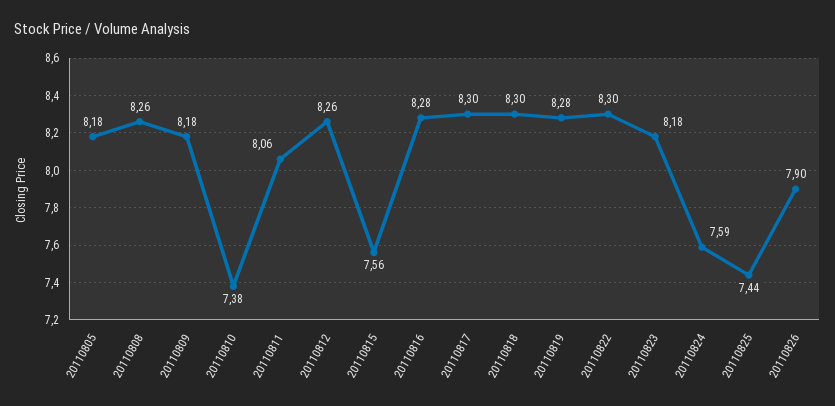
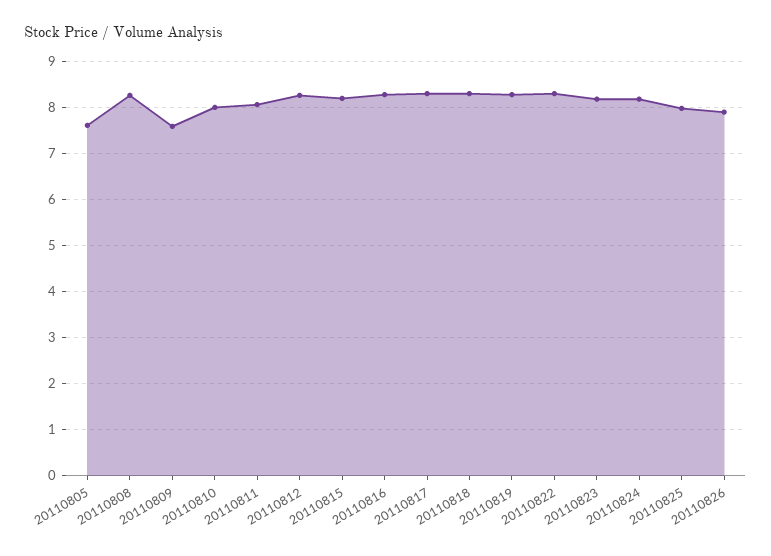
  {
-   "20110805": 8.18,
+   "20110805": 7.6,
    "20110808": 8.26,
-   "20110809": 8.18,
+   "20110809": 7.6,
-   "20110810": 7.38,
+   "20110810": 8,
    "20110811": 8.06,
    "20110812": 8.26,
-   "20110815": 7.56,
+   "20110815": 8.2,
    "20110816": 8.28,
    "20110817": 8.3,
    "20110818": 8.3,
    "20110819": 8.28,
    "20110822": 8.3,
    "20110823": 8.18,
-   "20110824": 7.59,
+   "20110824": 8.2,
-   "20110825": 7.44,
+   "20110825": 8,
    "20110826": 7.9
  }

